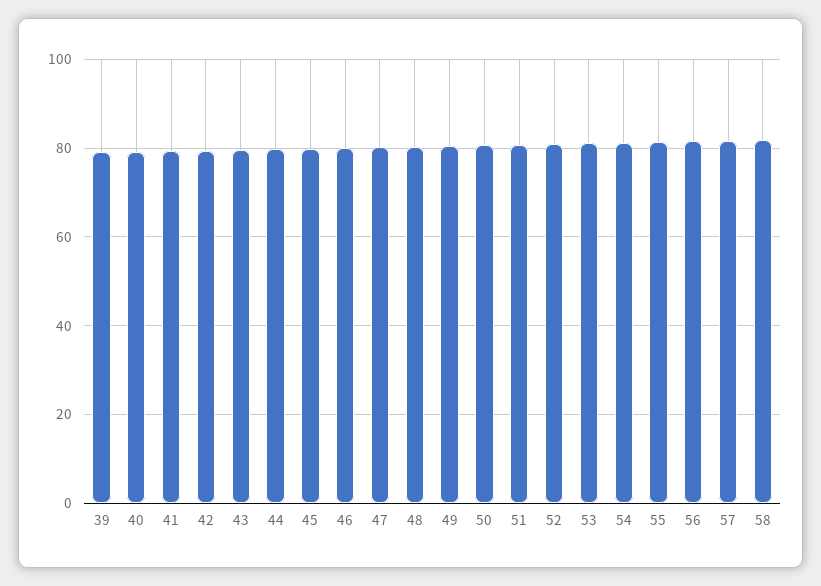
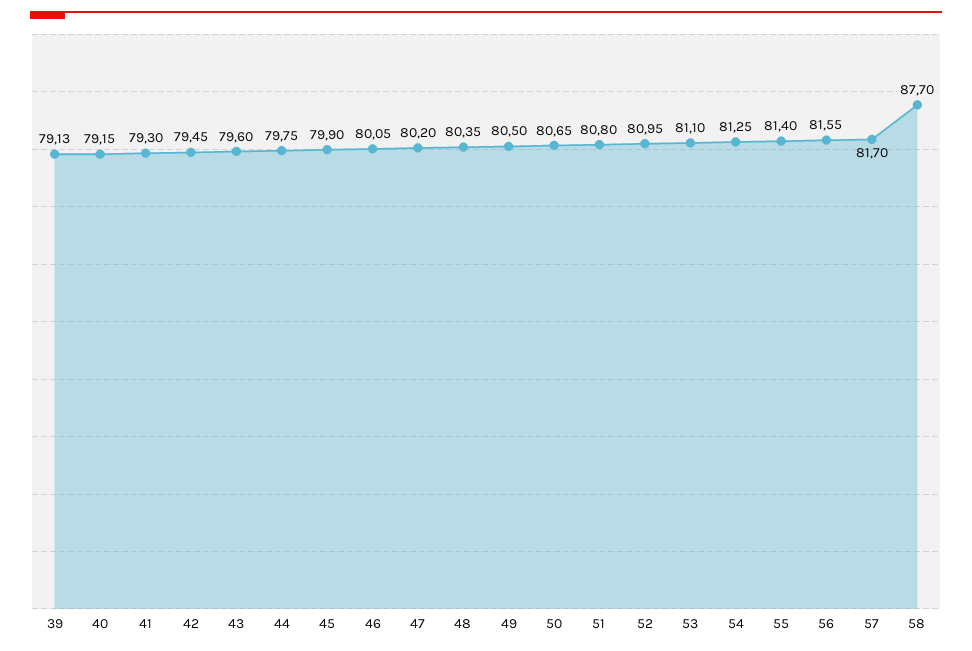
  {
    "39": 79.13,
    "40": 79.15,
    "41": 79.3,
    "42": 79.45,
    "43": 79.6,
    "44": 79.75,
    "45": 79.9,
    "46": 80.05,
    "47": 80.2,
    "48": 80.35,
    "49": 80.5,
    "50": 80.65,
    "51": 80.8,
    "52": 80.95,
    "53": 81.1,
    "54": 81.25,
    "55": 81.4,
    "56": 81.55,
    "57": 81.7,
-   "58": 82
+   "58": 87.7
  }

